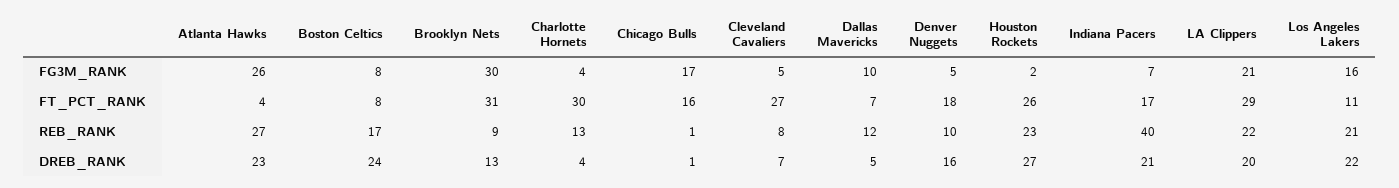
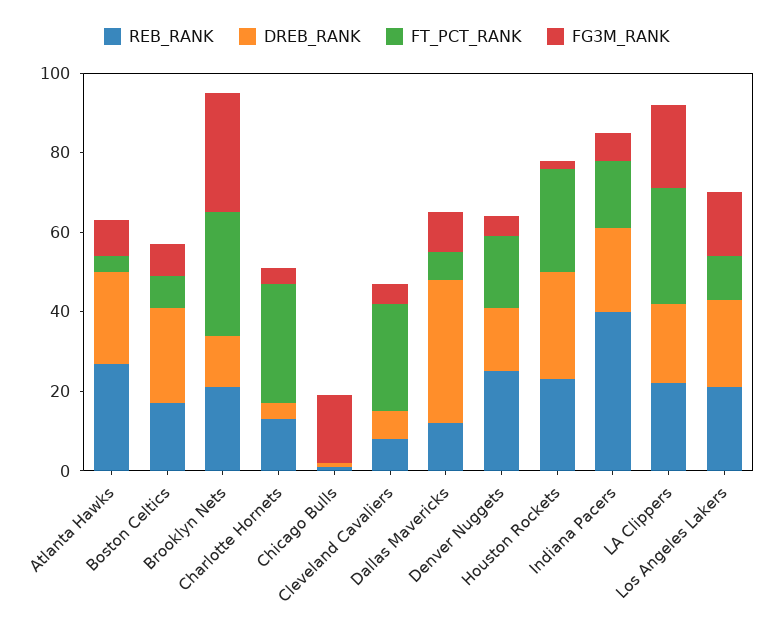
  {
    "FG3M_RANK": {
-     "Atlanta Hawks": 26,
+     "Atlanta Hawks": 10,
      "Boston Celtics": 8,
      "Brooklyn Nets": 30,
      "Charlotte Hornets": 4,
      "Chicago Bulls": 17,
      "Cleveland Cavaliers": 5,
      "Dallas Mavericks": 10,
      "Denver Nuggets": 5,
      "Houston Rockets": 2,
      "Indiana Pacers": 7,
      "LA Clippers": 21,
      "Los Angeles Lakers": 16
    },
    "FT_PCT_RANK": {
      "Atlanta Hawks": 4,
      "Boston Celtics": 8,
      "Brooklyn Nets": 31,
      "Charlotte Hornets": 30,
-     "Chicago Bulls": 16,
+     "Chicago Bulls": 0,
      "Cleveland Cavaliers": 27,
      "Dallas Mavericks": 7,
      "Denver Nuggets": 18,
      "Houston Rockets": 26,
      "Indiana Pacers": 17,
      "LA Clippers": 29,
      "Los Angeles Lakers": 11
    },
    "REB_RANK": {
      "Atlanta Hawks": 27,
      "Boston Celtics": 17,
-     "Brooklyn Nets": 9,
+     "Brooklyn Nets": 20,
      "Charlotte Hornets": 13,
      "Chicago Bulls": 1,
      "Cleveland Cavaliers": 8,
      "Dallas Mavericks": 12,
-     "Denver Nuggets": 10,
+     "Denver Nuggets": 25,
      "Houston Rockets": 23,
      "Indiana Pacers": 40,
      "LA Clippers": 22,
      "Los Angeles Lakers": 21
    },
    "DREB_RANK": {
      "Atlanta Hawks": 23,
      "Boston Celtics": 24,
      "Brooklyn Nets": 13,
      "Charlotte Hornets": 4,
      "Chicago Bulls": 1,
      "Cleveland Cavaliers": 7,
-     "Dallas Mavericks": 5,
+     "Dallas Mavericks": 35,
      "Denver Nuggets": 16,
      "Houston Rockets": 27,
      "Indiana Pacers": 21,
      "LA Clippers": 20,
      "Los Angeles Lakers": 22
    }
  }

